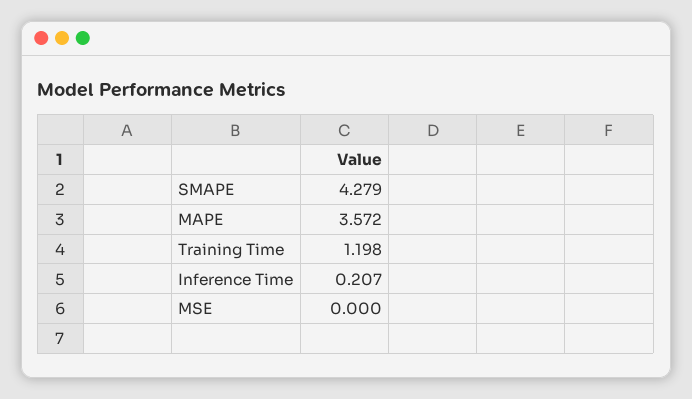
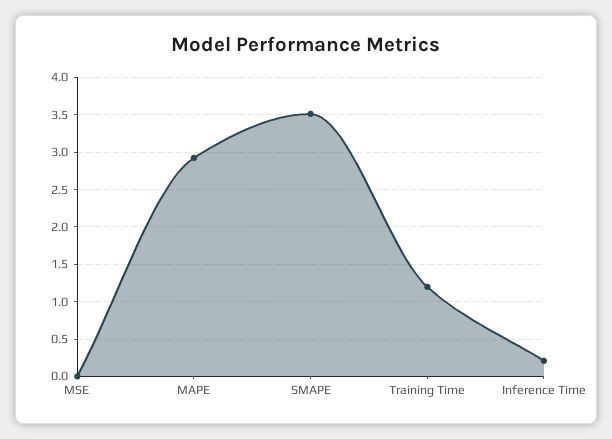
  {
-   "SMAPE": 4.279,
+   "SMAPE": 3.5,
-   "MAPE": 3.572,
+   "MAPE": 2.9,
    "Training Time": 1.198,
    "Inference Time": 0.207,
    "MSE": 0
  }

